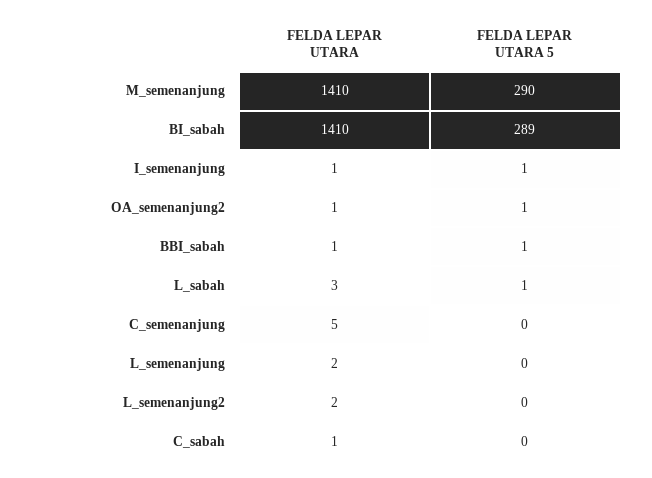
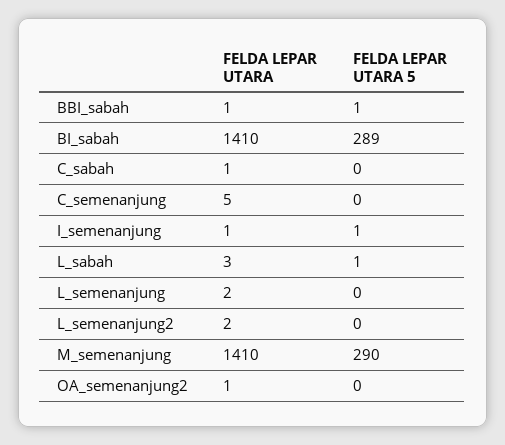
  {
    "FELDA LEPAR UTARA": {
      "M_semenanjung": 1410,
      "BI_sabah": 1410,
      "I_semenanjung": 1,
      "OA_semenanjung2": 1,
      "BBI_sabah": 1,
      "L_sabah": 3,
      "C_semenanjung": 5,
      "L_semenanjung": 2,
      "L_semenanjung2": 2,
      "C_sabah": 1
    },
    "FELDA LEPAR UTARA 5": {
      "M_semenanjung": 290,
      "BI_sabah": 289,
      "I_semenanjung": 1,
-     "OA_semenanjung2": 1,
+     "OA_semenanjung2": 0,
      "BBI_sabah": 1,
      "L_sabah": 1,
      "C_semenanjung": 0,
      "L_semenanjung": 0,
      "L_semenanjung2": 0,
      "C_sabah": 0
    }
  }

